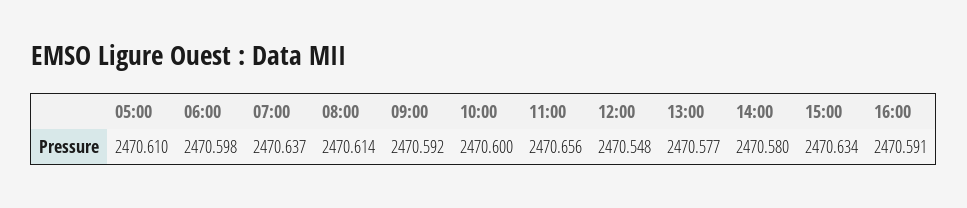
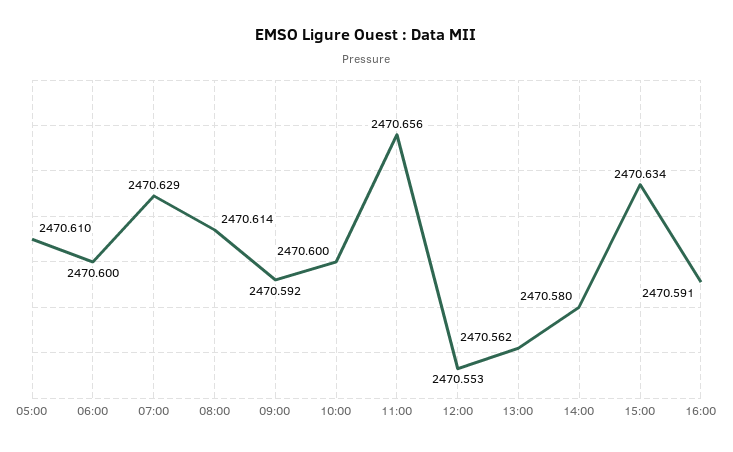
  {
    "05:00": 2470.61,
-   "06:00": 2470.598,
+   "06:00": 2470.6,
-   "07:00": 2470.637,
+   "07:00": 2470.629,
    "08:00": 2470.614,
    "09:00": 2470.592,
    "10:00": 2470.6,
    "11:00": 2470.656,
-   "12:00": 2470.548,
+   "12:00": 2470.553,
-   "13:00": 2470.577,
+   "13:00": 2470.562,
    "14:00": 2470.58,
    "15:00": 2470.634,
    "16:00": 2470.591
  }

